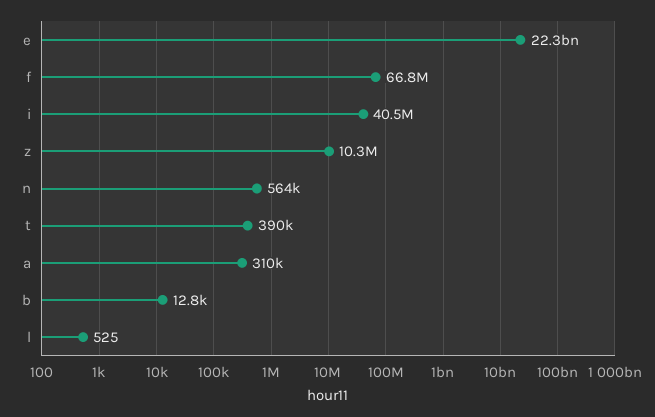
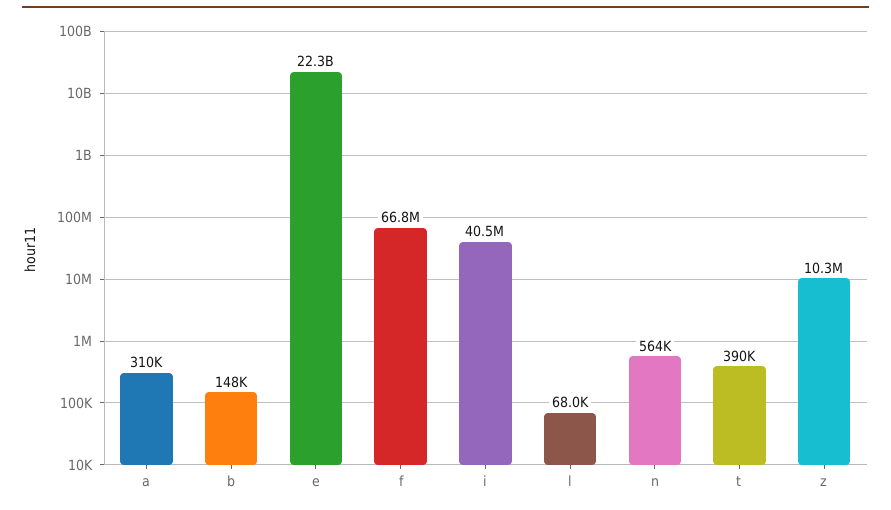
  {
    "e": 22300000000,
    "f": 66800000,
    "i": 40500000,
    "z": 10300000,
    "n": 564000,
    "t": 390000,
    "a": 310000,
-   "b": 12800,
+   "b": 148000,
-   "l": 525
+   "l": 68000
  }

